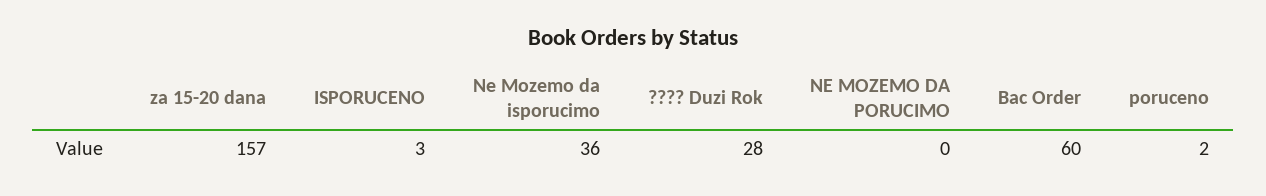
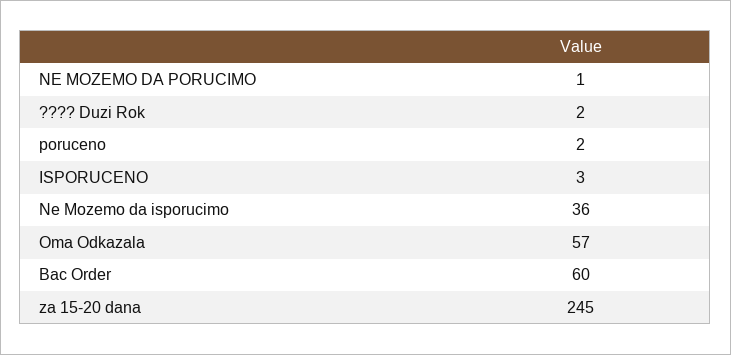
  {
-   "za 15-20 dana": 157,
+   "za 15-20 dana": 245,
    "ISPORUCENO": 3,
    "Ne Mozemo da isporucimo": 36,
-   "???? Duzi Rok": 28,
+   "???? Duzi Rok": 2,
-   "NE MOZEMO DA PORUCIMO": 0,
+   "NE MOZEMO DA PORUCIMO": 1,
    "Bac Order": 60,
-   "poruceno": 2
+   "poruceno": 2,
+   "Oma Odkazala": 57
  }

